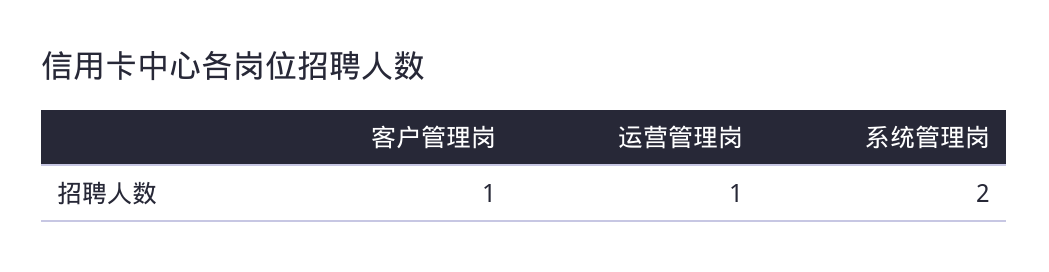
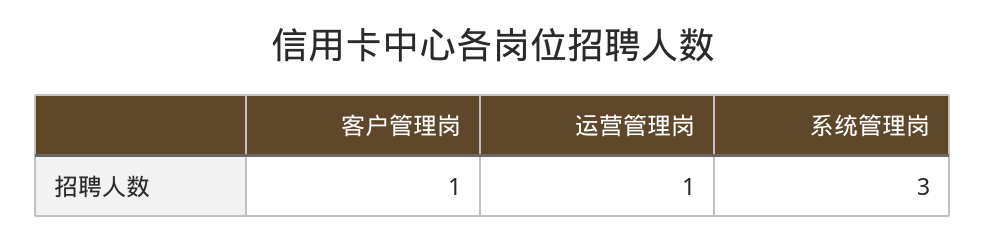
  {
    "客户管理岗": 1,
    "运营管理岗": 1,
-   "系统管理岗": 2
+   "系统管理岗": 3
  }

